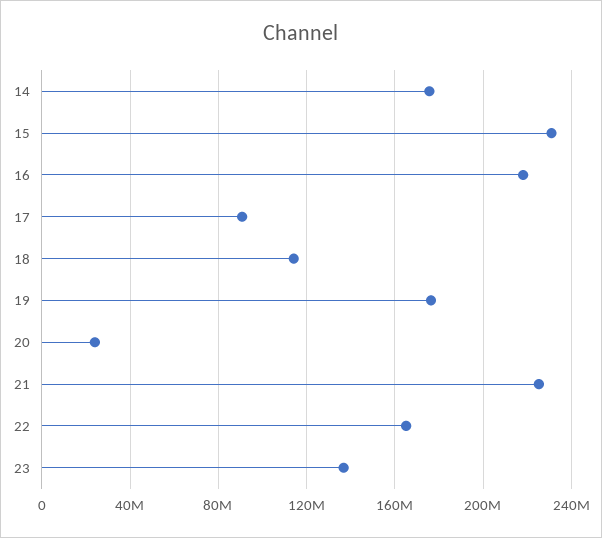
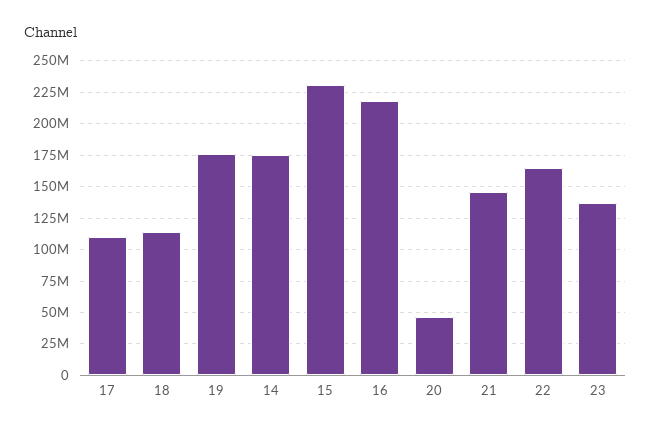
  {
    "14": 175000000,
    "15": 230000000,
    "16": 220000000,
-   "17": 90000000,
+   "17": 110000000,
    "18": 115000000,
    "19": 175000000,
-   "20": 25000000,
+   "20": 45000000,
-   "21": 225000000,
+   "21": 145000000,
    "22": 165000000,
    "23": 135000000
  }

